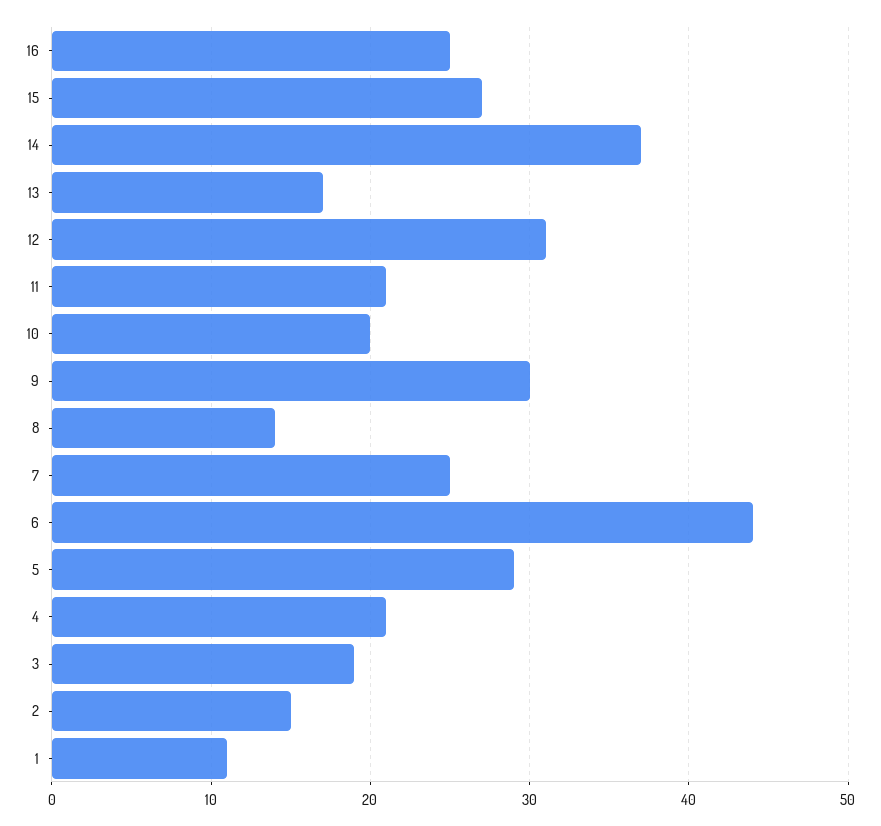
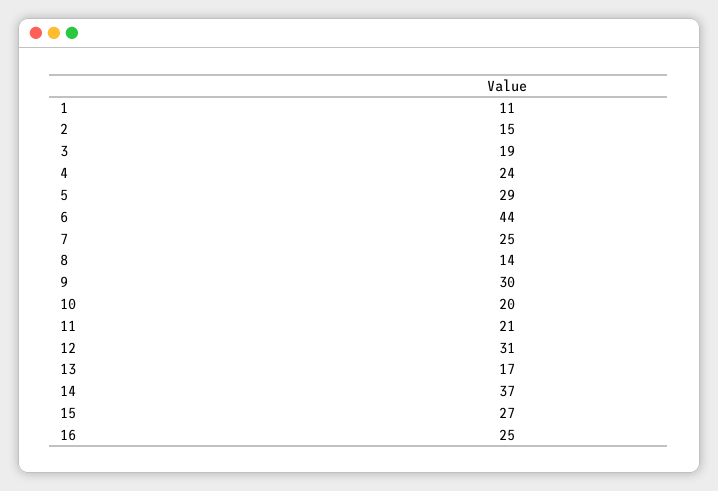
  {
    "16": 25,
    "15": 27,
    "14": 37,
    "13": 17,
    "12": 31,
    "11": 21,
    "10": 20,
    "9": 30,
    "8": 14,
    "7": 25,
    "6": 44,
    "5": 29,
-   "4": 21,
+   "4": 24,
    "3": 19,
    "2": 15,
    "1": 11
  }

